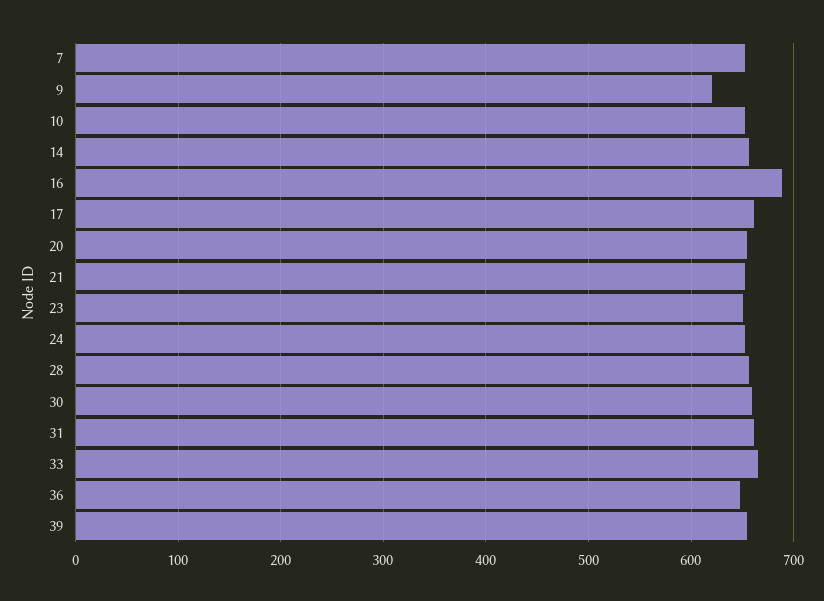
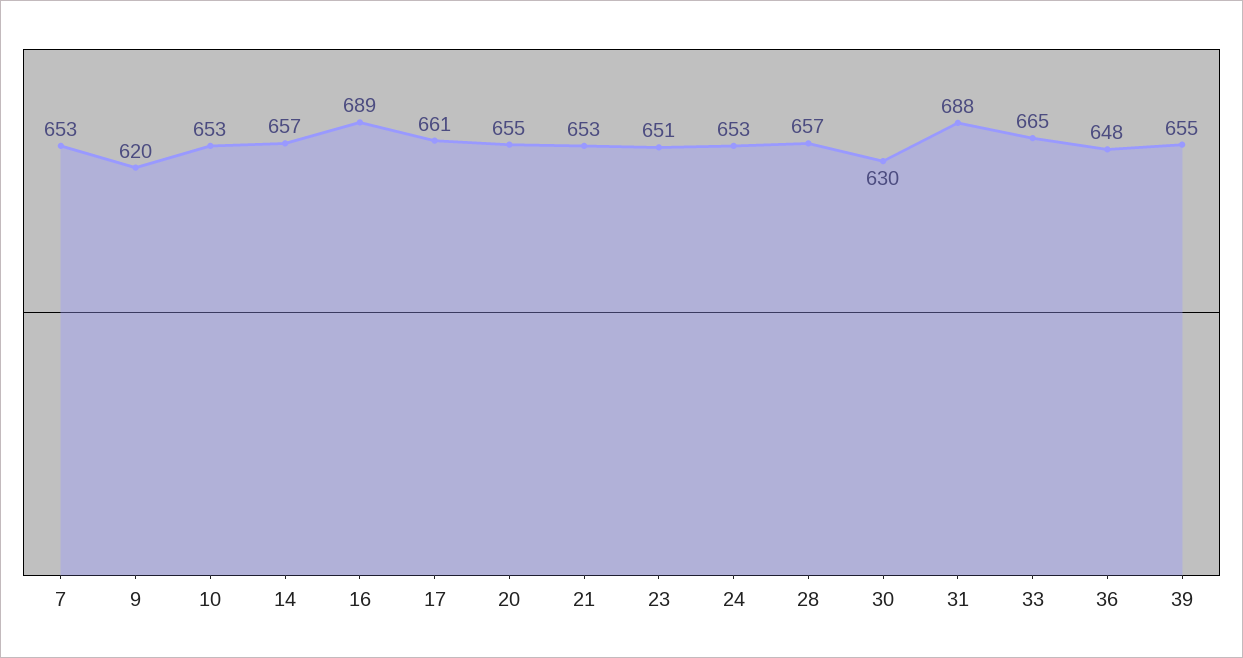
  {
    "7": 653,
    "9": 620,
    "10": 653,
    "14": 657,
    "16": 689,
    "17": 661,
    "20": 655,
    "21": 653,
    "23": 651,
    "24": 653,
    "28": 657,
-   "30": 660,
+   "30": 630,
-   "31": 660,
+   "31": 688,
    "33": 665,
    "36": 648,
    "39": 655
  }

